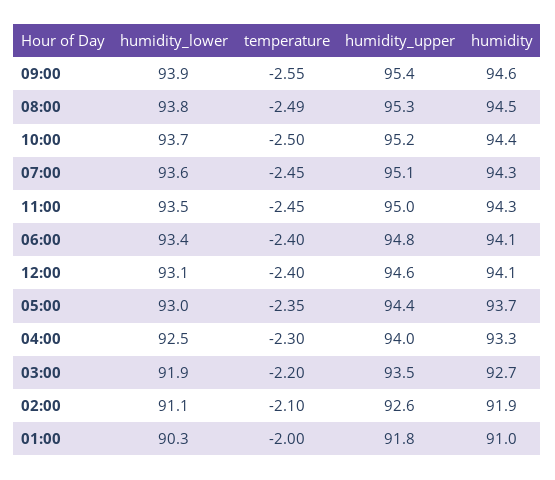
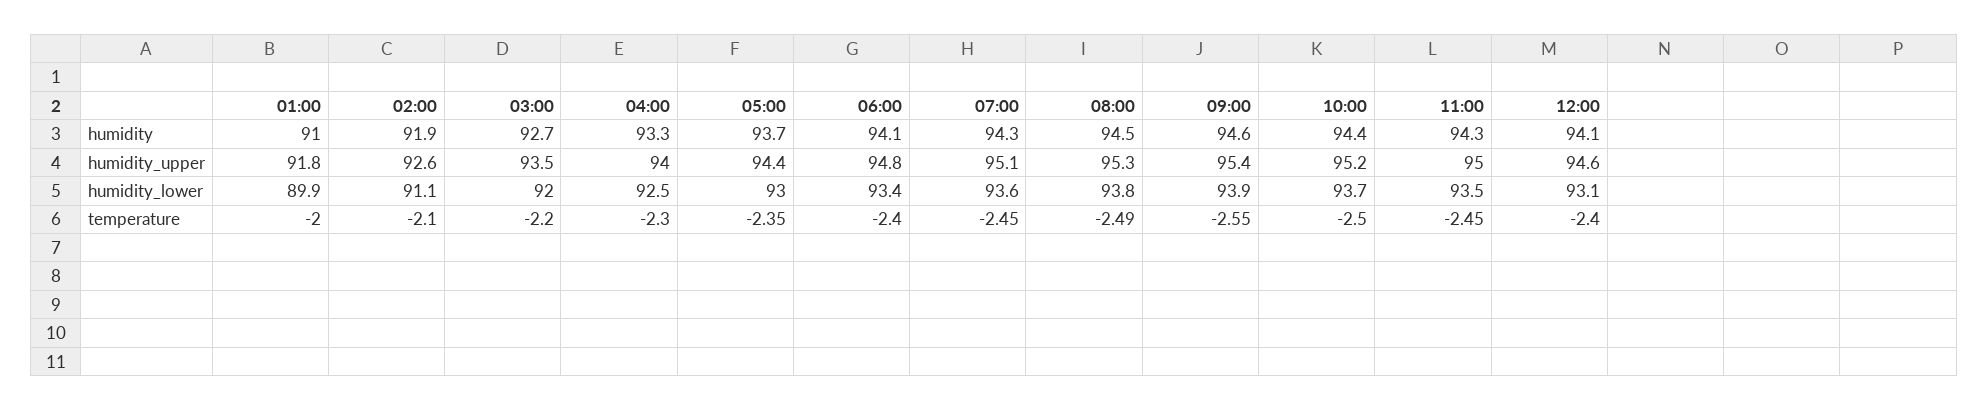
  {
    "humidity_lower": {
      "09:00": 93.9,
      "08:00": 93.8,
      "10:00": 93.7,
      "07:00": 93.6,
      "11:00": 93.5,
      "06:00": 93.4,
      "12:00": 93.1,
      "05:00": 93,
      "04:00": 92.5,
-     "03:00": 91.9,
+     "03:00": 92,
      "02:00": 91.1,
-     "01:00": 90.3
+     "01:00": 89.9
    },
    "temperature": {
      "09:00": -2.55,
      "08:00": -2.49,
      "10:00": -2.5,
      "07:00": -2.45,
      "11:00": -2.45,
      "06:00": -2.4,
      "12:00": -2.4,
      "05:00": -2.35,
      "04:00": -2.3,
      "03:00": -2.2,
      "02:00": -2.1,
      "01:00": -2
    },
    "humidity_upper": {
      "09:00": 95.4,
      "08:00": 95.3,
      "10:00": 95.2,
      "07:00": 95.1,
      "11:00": 95,
      "06:00": 94.8,
      "12:00": 94.6,
      "05:00": 94.4,
      "04:00": 94,
      "03:00": 93.5,
      "02:00": 92.6,
      "01:00": 91.8
    },
    "humidity": {
      "09:00": 94.6,
      "08:00": 94.5,
      "10:00": 94.4,
      "07:00": 94.3,
      "11:00": 94.3,
      "06:00": 94.1,
      "12:00": 94.1,
      "05:00": 93.7,
      "04:00": 93.3,
      "03:00": 92.7,
      "02:00": 91.9,
      "01:00": 91
    }
  }

